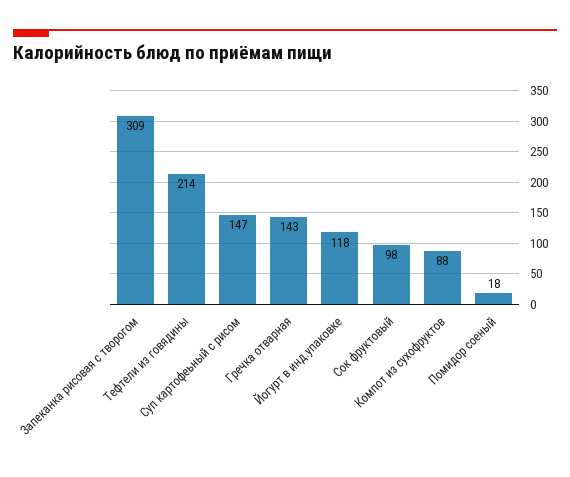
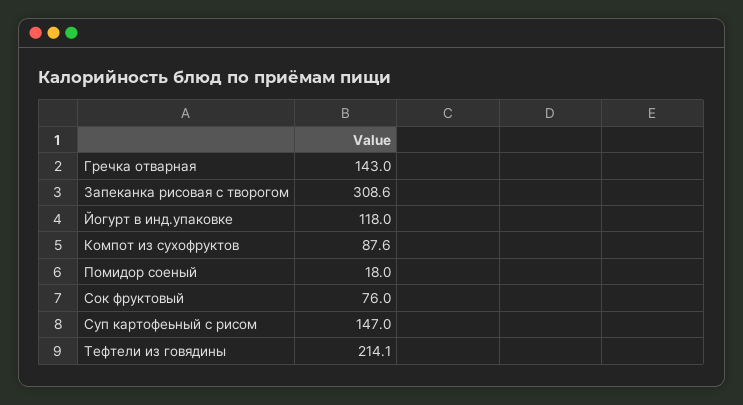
  {
    "Запеканка рисовая с творогом": 308.6,
    "Тефтели из говядины": 214.1,
    "Суп картофеьный с рисом": 147,
    "Гречка отварная": 143,
    "Йогурт в инд.упаковке": 118,
-   "Сок фруктовый": 98,
+   "Сок фруктовый": 76,
    "Компот из сухофруктов": 87.6,
    "Помидор соеный": 18
  }

